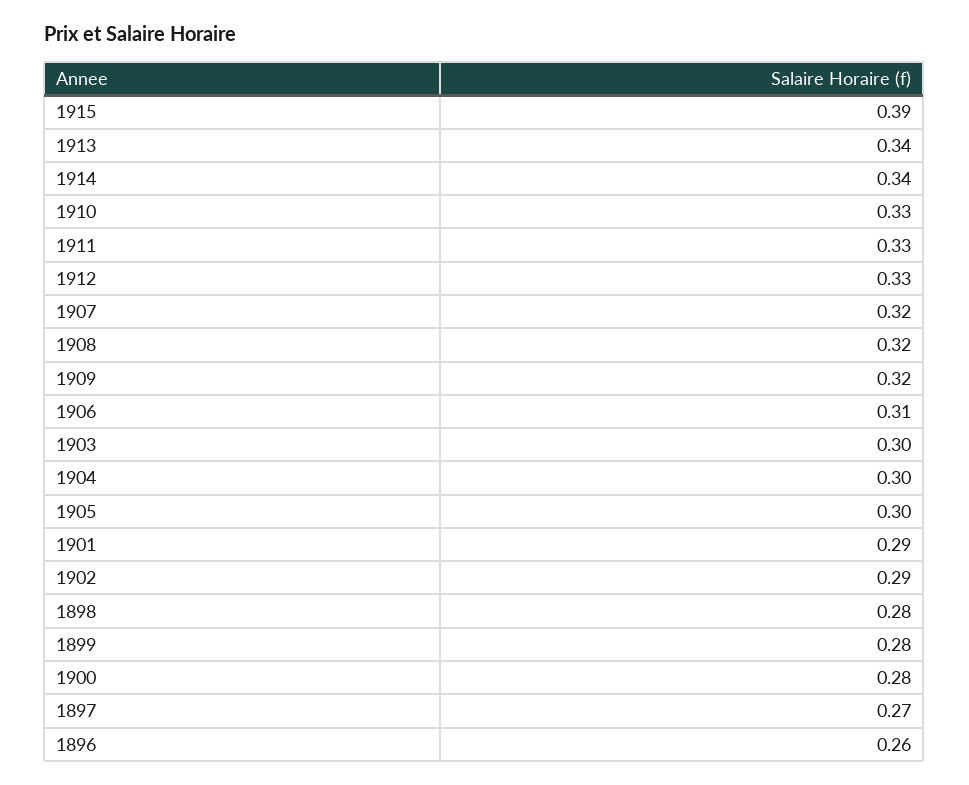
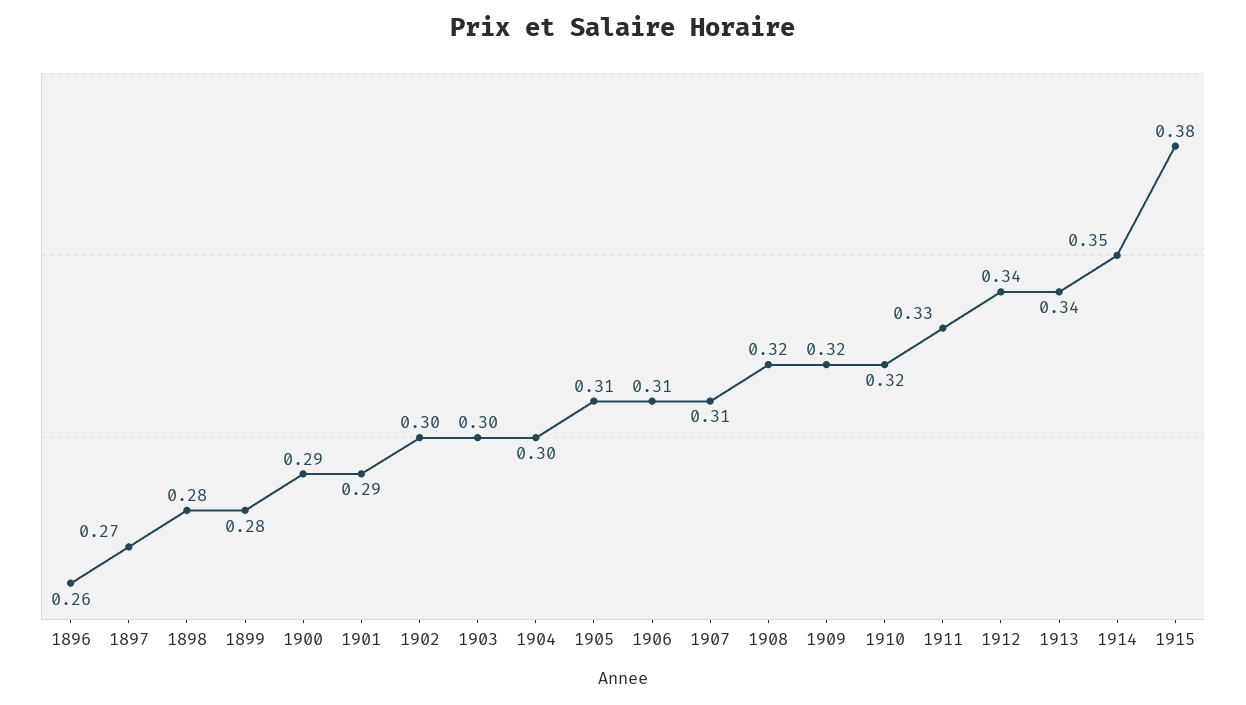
  {
-   "1915": 0.39,
+   "1915": 0.38,
    "1913": 0.34,
-   "1914": 0.34,
+   "1914": 0.35,
-   "1910": 0.33,
+   "1910": 0.32,
    "1911": 0.33,
-   "1912": 0.33,
+   "1912": 0.34,
-   "1907": 0.32,
+   "1907": 0.31,
    "1908": 0.32,
    "1909": 0.32,
    "1906": 0.31,
    "1903": 0.3,
    "1904": 0.3,
-   "1905": 0.3,
+   "1905": 0.31,
    "1901": 0.29,
-   "1902": 0.29,
+   "1902": 0.3,
    "1898": 0.28,
    "1899": 0.28,
-   "1900": 0.28,
+   "1900": 0.29,
    "1897": 0.27,
    "1896": 0.26
  }

